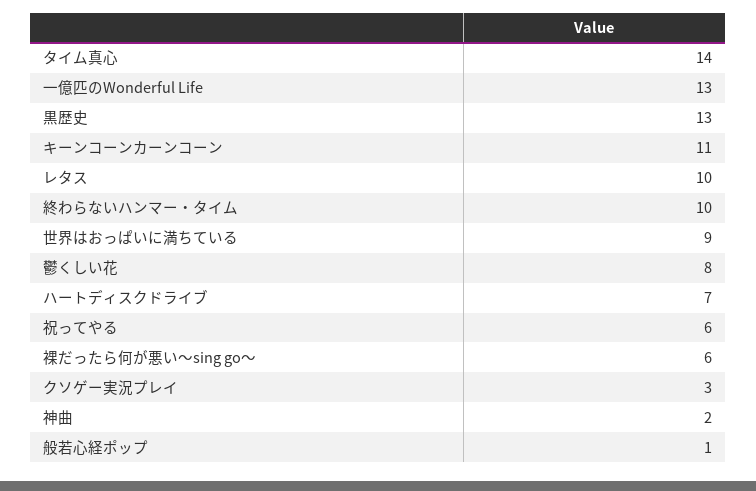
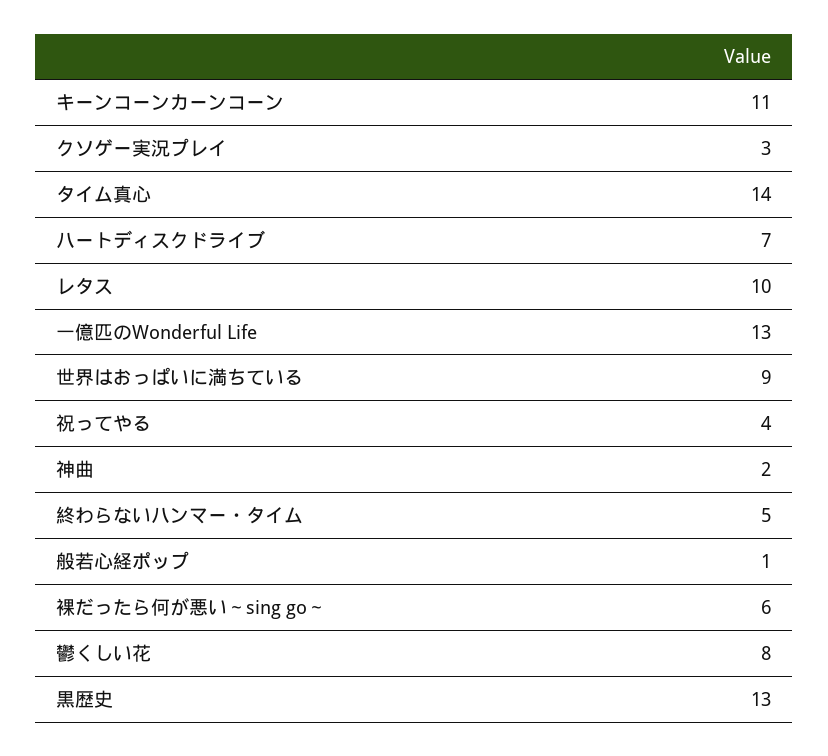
  {
    "タイム真心": 14,
    "一億匹のWonderful Life": 13,
    "黒歴史": 13,
    "キーンコーンカーンコーン": 11,
    "レタス": 10,
-   "終わらないハンマー・タイム": 10,
+   "終わらないハンマー・タイム": 5,
    "世界はおっぱいに満ちている": 9,
    "鬱くしい花": 8,
    "ハートディスクドライブ": 7,
-   "祝ってやる": 6,
+   "祝ってやる": 4,
    "裸だったら何が悪い～sing go～": 6,
    "クソゲー実況プレイ": 3,
    "神曲": 2,
    "般若心経ポップ": 1
  }

